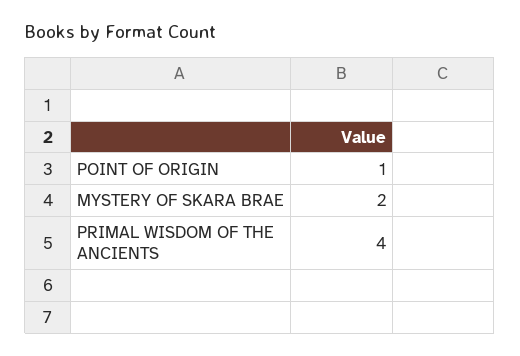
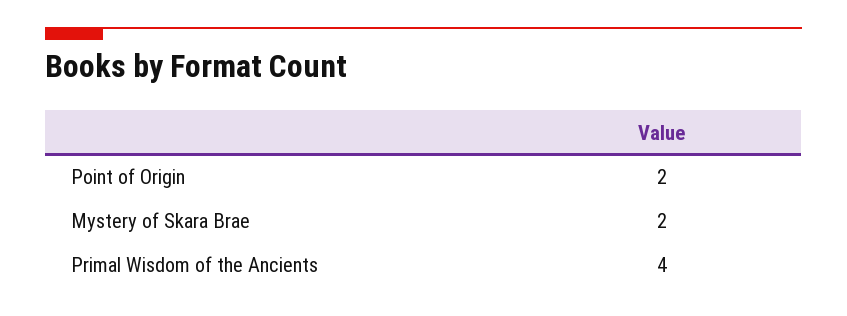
  {
-   "POINT OF ORIGIN": 1,
+   "POINT OF ORIGIN": 2,
    "MYSTERY OF SKARA BRAE": 2,
    "PRIMAL WISDOM OF THE ANCIENTS": 4
  }

